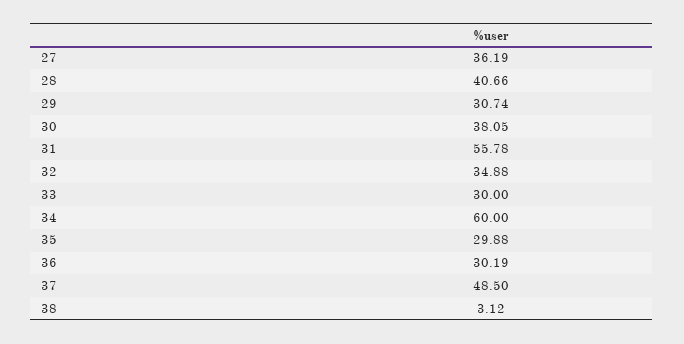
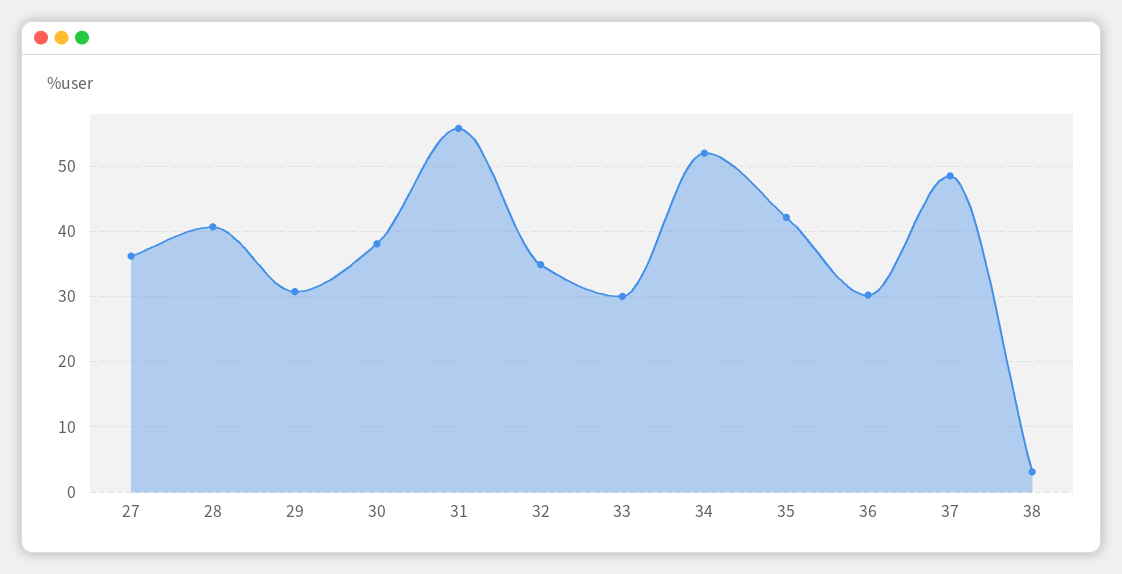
  {
    "27": 36.19,
    "28": 40.66,
    "29": 30.74,
    "30": 38.05,
    "31": 55.78,
    "32": 34.88,
    "33": 30,
-   "34": 60,
+   "34": 52,
-   "35": 29.88,
+   "35": 42,
    "36": 30.19,
    "37": 48.5,
    "38": 3.12
  }

